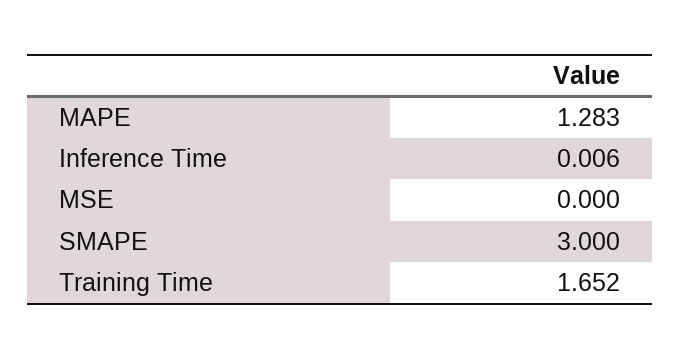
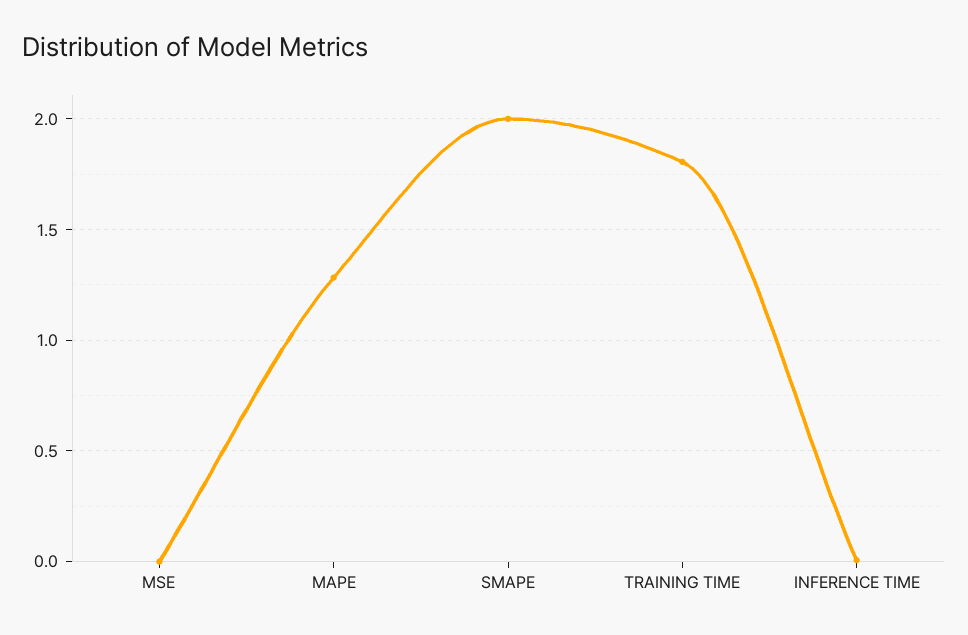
  {
    "MAPE": 1.283,
    "Inference Time": 0.006,
    "MSE": 0,
-   "SMAPE": 3,
+   "SMAPE": 2,
-   "Training Time": 1.652
+   "Training Time": 1.8
  }

